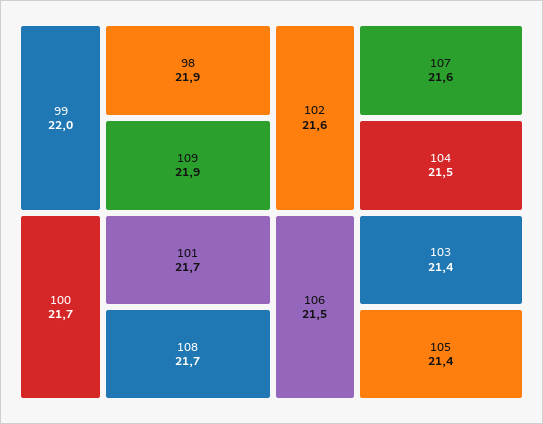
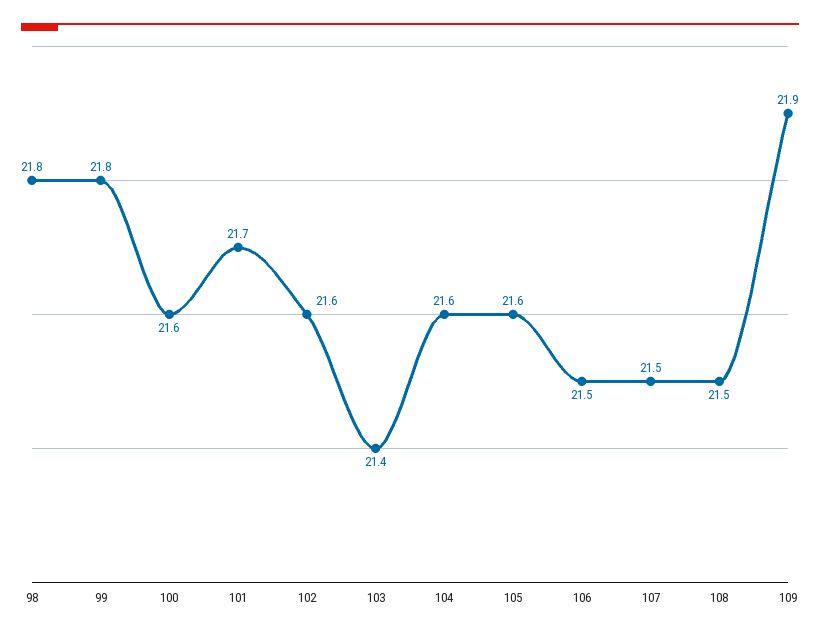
  {
-   "99": 22,
+   "99": 21.8,
-   "98": 21.9,
+   "98": 21.8,
    "109": 21.9,
-   "100": 21.7,
+   "100": 21.6,
    "101": 21.7,
-   "108": 21.7,
+   "108": 21.5,
    "102": 21.6,
-   "107": 21.6,
+   "107": 21.5,
-   "104": 21.5,
+   "104": 21.6,
    "106": 21.5,
    "103": 21.4,
-   "105": 21.4
+   "105": 21.6
  }

